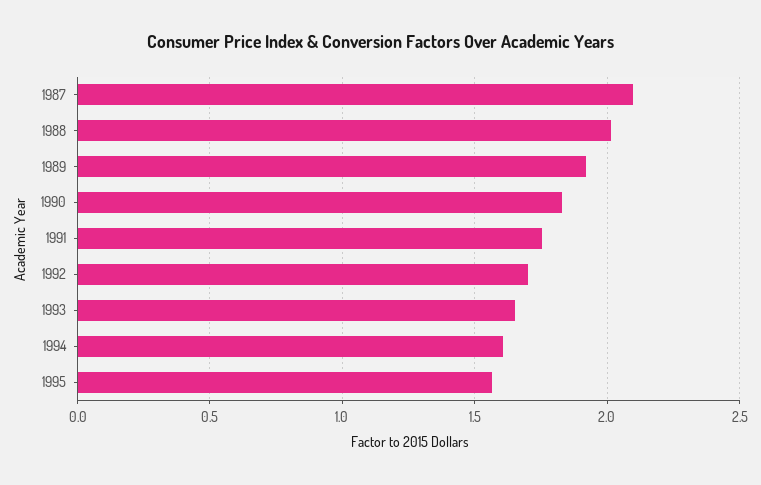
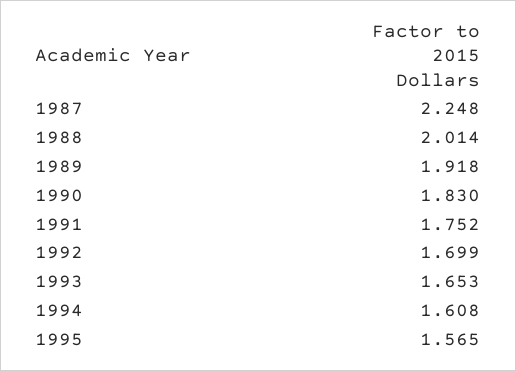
  {
-   "1987": 2.1,
+   "1987": 2.248,
    "1988": 2.014,
    "1989": 1.918,
    "1990": 1.83,
    "1991": 1.752,
    "1992": 1.699,
    "1993": 1.653,
    "1994": 1.608,
    "1995": 1.565
  }

